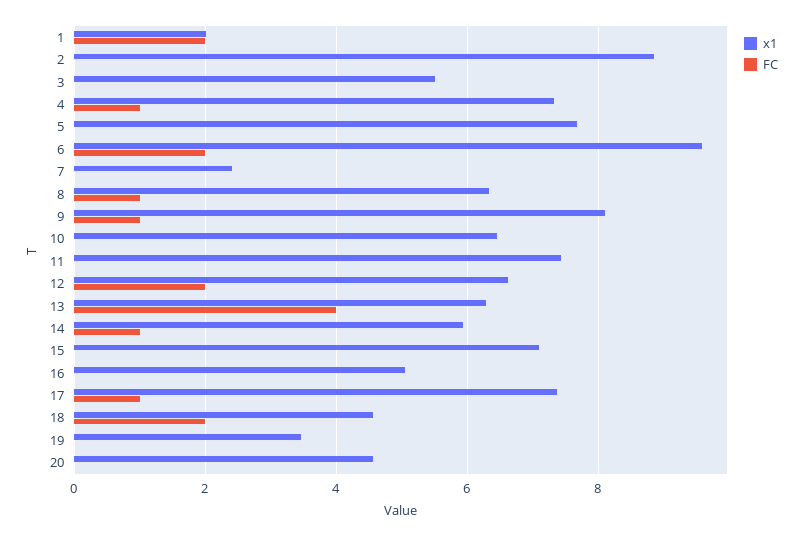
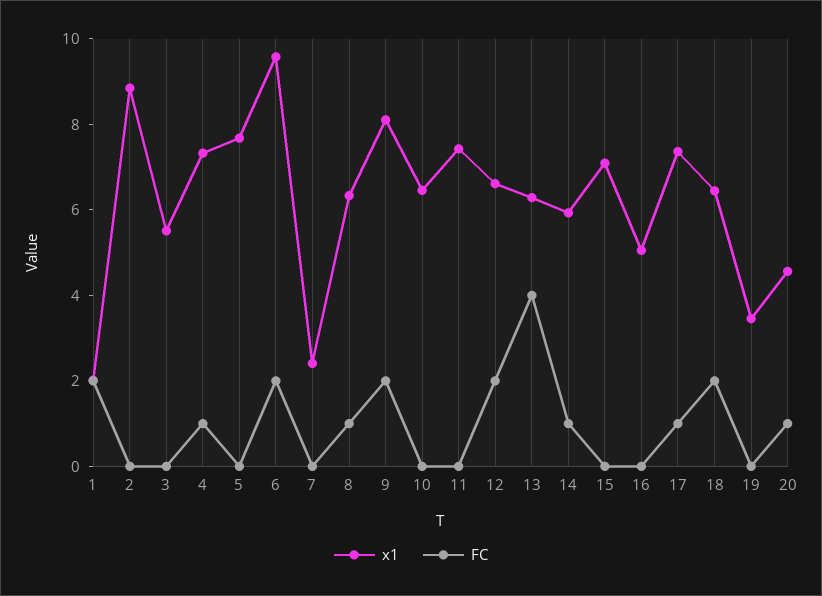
  {
    "x1": {
      "1": 2,
      "2": 8.8,
      "3": 5.6,
      "4": 7.4,
      "5": 7.6,
      "6": 9.6,
      "7": 2.4,
      "8": 6.4,
      "9": 8.2,
      "10": 6.4,
      "11": 7.4,
      "12": 6.6,
      "13": 6.2,
      "14": 6,
      "15": 7,
      "16": 5,
      "17": 7.4,
-     "18": 4.6,
+     "18": 6.5,
      "19": 3.4,
      "20": 4.6
    },
    "FC": {
      "1": 2,
      "2": 0,
      "3": 0,
      "4": 1,
      "5": 0,
      "6": 2,
      "7": 0,
      "8": 1,
-     "9": 1,
+     "9": 2,
      "10": 0,
      "11": 0,
      "12": 2,
      "13": 4,
      "14": 1,
      "15": 0,
      "16": 0,
      "17": 1,
      "18": 2,
      "19": 0,
-     "20": 0
+     "20": 1
    }
  }

